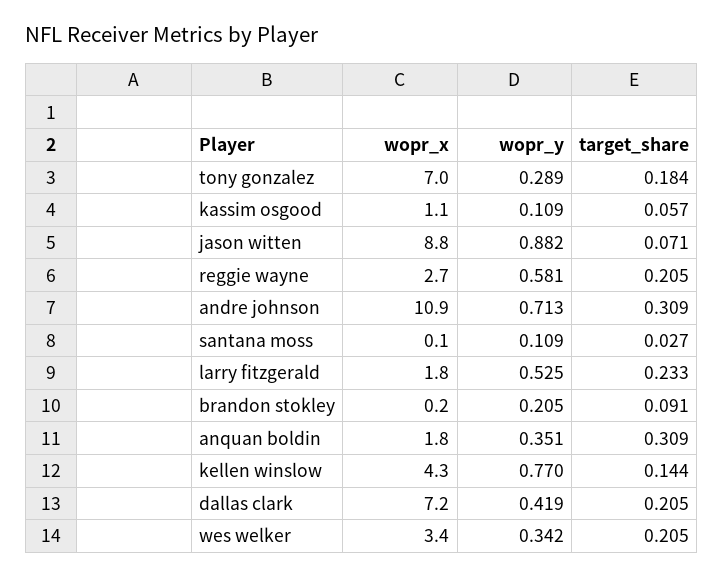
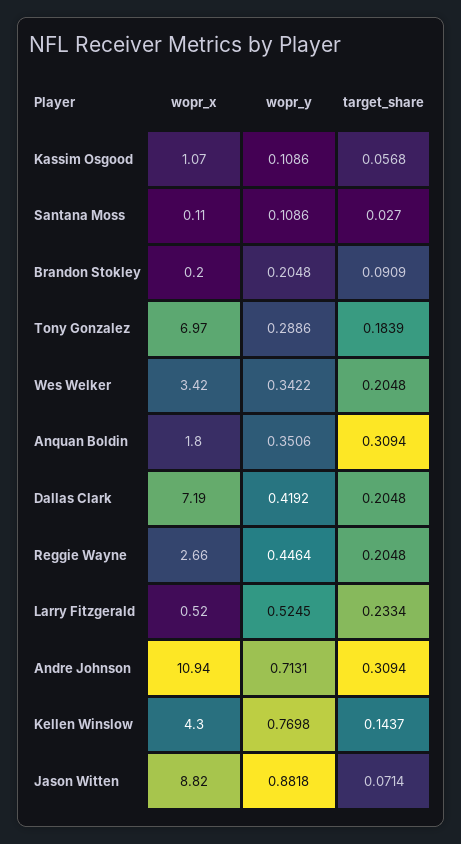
  {
    "wopr_x": {
      "tony gonzalez": 6.97,
      "kassim osgood": 1.07,
      "jason witten": 8.82,
      "reggie wayne": 2.66,
      "andre johnson": 10.94,
      "santana moss": 0.11,
-     "larry fitzgerald": 1.8,
+     "larry fitzgerald": 0.52,
      "brandon stokley": 0.2,
      "anquan boldin": 1.8,
      "kellen winslow": 4.3,
      "dallas clark": 7.19,
      "wes welker": 3.42
    },
    "wopr_y": {
      "tony gonzalez": 0.2886,
      "kassim osgood": 0.1086,
      "jason witten": 0.8818,
-     "reggie wayne": 0.581,
+     "reggie wayne": 0.4464,
      "andre johnson": 0.7131,
      "santana moss": 0.1086,
      "larry fitzgerald": 0.5245,
      "brandon stokley": 0.2048,
      "anquan boldin": 0.3506,
      "kellen winslow": 0.7698,
      "dallas clark": 0.4192,
      "wes welker": 0.3422
    },
    "target_share": {
      "tony gonzalez": 0.1839,
      "kassim osgood": 0.0568,
      "jason witten": 0.0714,
      "reggie wayne": 0.2048,
      "andre johnson": 0.3094,
      "santana moss": 0.027,
      "larry fitzgerald": 0.2334,
      "brandon stokley": 0.0909,
      "anquan boldin": 0.3094,
      "kellen winslow": 0.1437,
      "dallas clark": 0.2048,
      "wes welker": 0.2048
    }
  }

